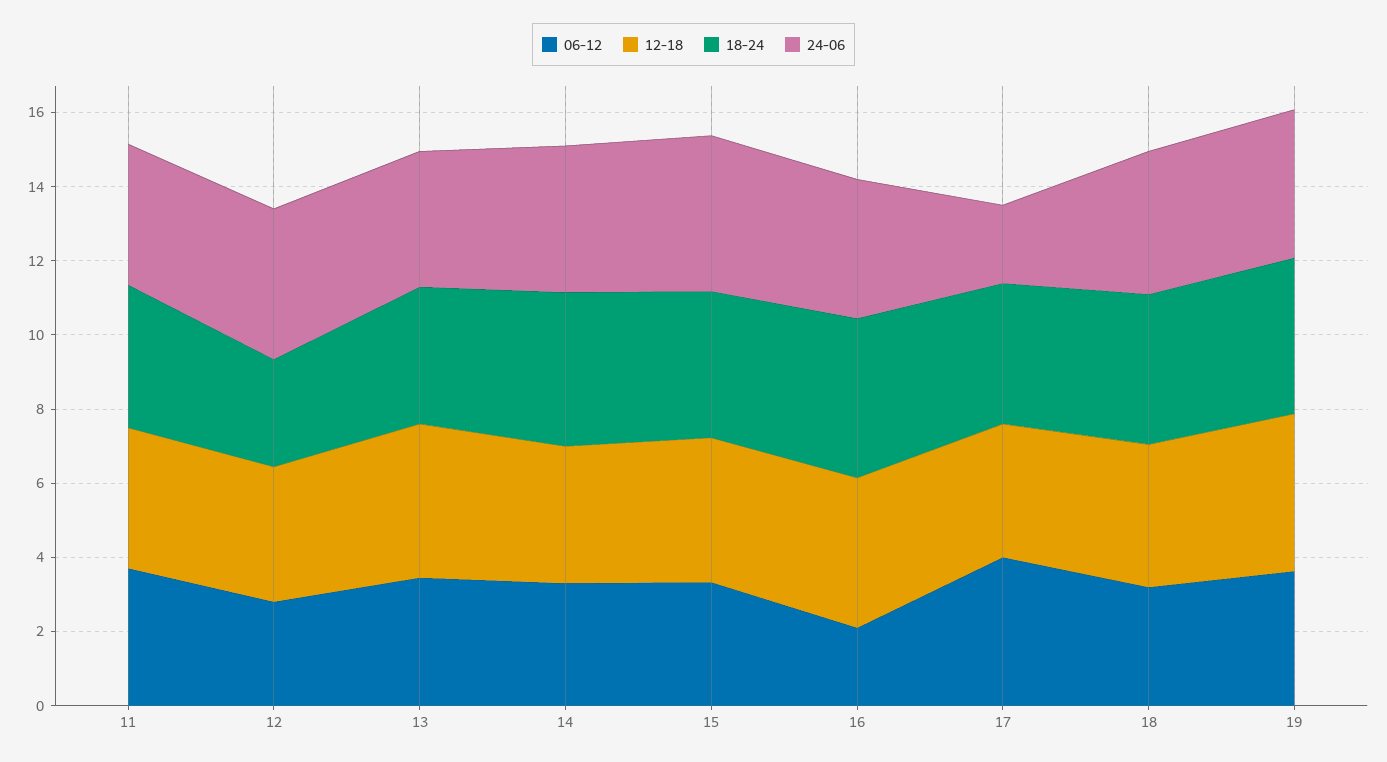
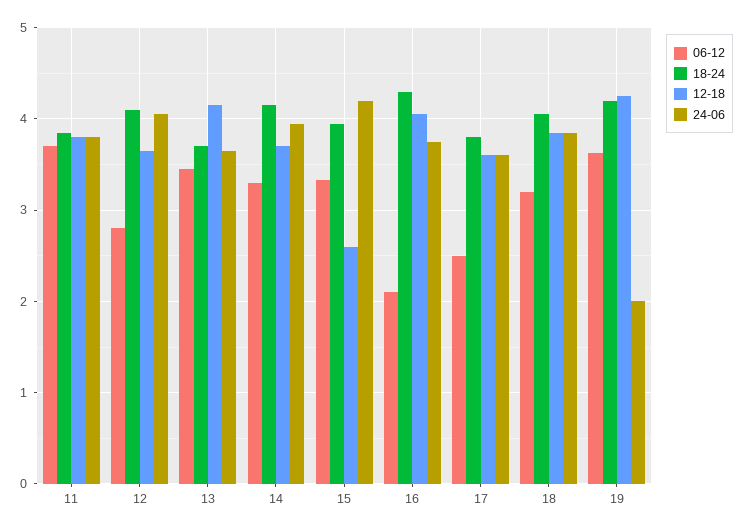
  {
    "06-12": {
      "11": 3.7,
      "12": 2.8,
      "13": 3.5,
      "14": 3.3,
      "15": 3.3,
      "16": 2.1,
-     "17": 4,
+     "17": 2.5,
      "18": 3.2,
      "19": 3.6
    },
    "12-18": {
      "11": 3.8,
      "12": 3.7,
      "13": 4.2,
      "14": 3.7,
-     "15": 4,
+     "15": 2.6,
      "16": 4.1,
      "17": 3.6,
      "18": 3.9,
      "19": 4.3
    },
    "18-24": {
      "11": 3.9,
-     "12": 3,
+     "12": 4.1,
      "13": 3.7,
      "14": 4.2,
      "15": 4,
      "16": 4.3,
      "17": 3.8,
      "18": 4.1,
      "19": 4.2
    },
    "24-06": {
      "11": 3.8,
      "12": 4.1,
      "13": 3.7,
      "14": 4,
      "15": 4.2,
      "16": 3.8,
-     "17": 2,
+     "17": 3.6,
      "18": 3.9,
-     "19": 4
+     "19": 2
    }
  }

